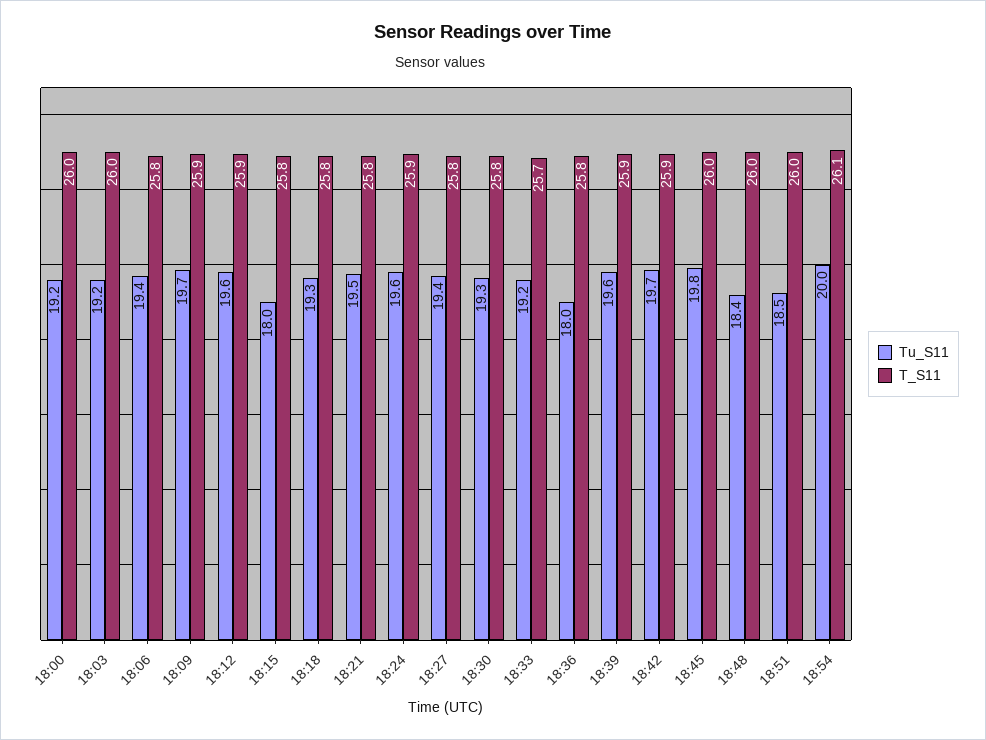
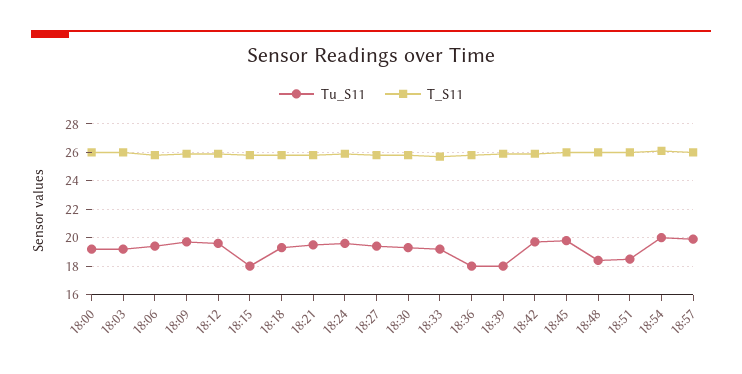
  {
    "Tu_S11": {
      "18:00": 19.2,
      "18:03": 19.2,
      "18:06": 19.4,
      "18:09": 19.7,
      "18:12": 19.6,
      "18:15": 18,
      "18:18": 19.3,
      "18:21": 19.5,
      "18:24": 19.6,
      "18:27": 19.4,
      "18:30": 19.3,
      "18:33": 19.2,
      "18:36": 18,
-     "18:39": 19.6,
+     "18:39": 18,
      "18:42": 19.7,
      "18:45": 19.8,
      "18:48": 18.4,
      "18:51": 18.5,
-     "18:54": 20
+     "18:54": 20,
+     "18:57": 20
    },
    "T_S11": {
      "18:00": 26,
      "18:03": 26,
      "18:06": 25.8,
      "18:09": 25.9,
      "18:12": 25.9,
      "18:15": 25.8,
      "18:18": 25.8,
      "18:21": 25.8,
      "18:24": 25.9,
      "18:27": 25.8,
      "18:30": 25.8,
      "18:33": 25.7,
      "18:36": 25.8,
      "18:39": 25.9,
      "18:42": 25.9,
      "18:45": 26,
      "18:48": 26,
      "18:51": 26,
-     "18:54": 26.1
+     "18:54": 26.1,
+     "18:57": 26
    }
  }

